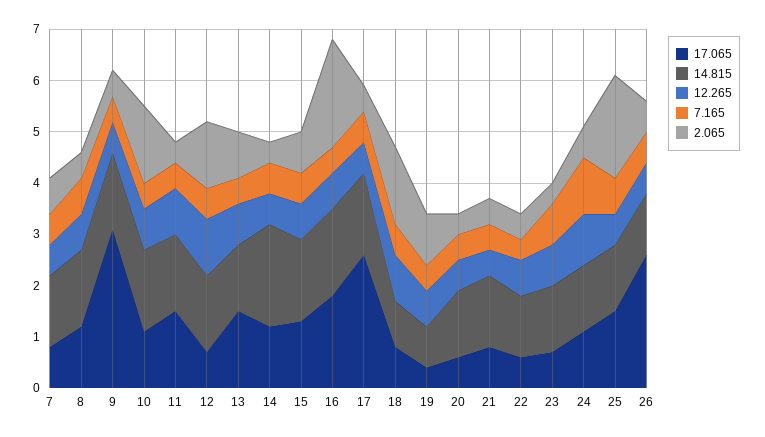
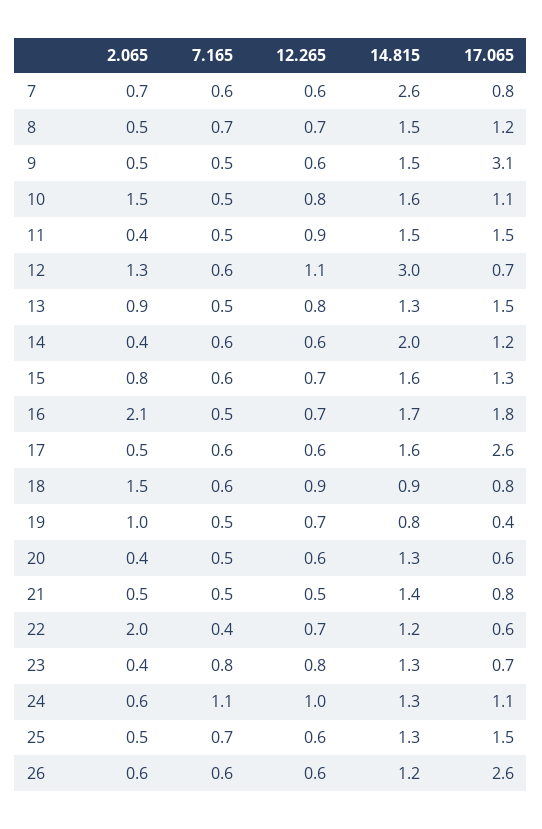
  {
    "17.065": {
      "7": 0.8,
      "8": 1.2,
      "9": 3.1,
      "10": 1.1,
      "11": 1.5,
      "12": 0.7,
      "13": 1.5,
      "14": 1.2,
      "15": 1.3,
      "16": 1.8,
      "17": 2.6,
      "18": 0.8,
      "19": 0.4,
      "20": 0.6,
      "21": 0.8,
      "22": 0.6,
      "23": 0.7,
      "24": 1.1,
      "25": 1.5,
      "26": 2.6
    },
    "14.815": {
-     "7": 1.5,
+     "7": 2.6,
      "8": 1.5,
      "9": 1.5,
      "10": 1.6,
      "11": 1.5,
-     "12": 1.5,
+     "12": 3,
      "13": 1.3,
      "14": 2,
      "15": 1.6,
      "16": 1.7,
      "17": 1.6,
      "18": 0.9,
      "19": 0.8,
      "20": 1.3,
      "21": 1.4,
      "22": 1.2,
      "23": 1.3,
      "24": 1.3,
      "25": 1.3,
      "26": 1.2
    },
    "12.265": {
      "7": 0.6,
      "8": 0.7,
      "9": 0.6,
      "10": 0.8,
      "11": 0.9,
      "12": 1.1,
      "13": 0.8,
      "14": 0.6,
      "15": 0.7,
      "16": 0.7,
      "17": 0.6,
      "18": 0.9,
      "19": 0.7,
      "20": 0.6,
      "21": 0.5,
      "22": 0.7,
      "23": 0.8,
      "24": 1,
      "25": 0.6,
      "26": 0.6
    },
    "7.165": {
      "7": 0.6,
      "8": 0.7,
      "9": 0.5,
      "10": 0.5,
      "11": 0.5,
      "12": 0.6,
      "13": 0.5,
      "14": 0.6,
      "15": 0.6,
      "16": 0.5,
      "17": 0.6,
      "18": 0.6,
      "19": 0.5,
      "20": 0.5,
      "21": 0.5,
      "22": 0.4,
      "23": 0.8,
      "24": 1.1,
      "25": 0.7,
      "26": 0.6
    },
    "2.065": {
      "7": 0.7,
      "8": 0.5,
      "9": 0.5,
      "10": 1.5,
      "11": 0.4,
      "12": 1.3,
      "13": 0.9,
      "14": 0.4,
      "15": 0.8,
      "16": 2.1,
      "17": 0.5,
      "18": 1.5,
      "19": 1,
      "20": 0.4,
      "21": 0.5,
-     "22": 0.5,
+     "22": 2,
      "23": 0.4,
      "24": 0.6,
-     "25": 2,
+     "25": 0.5,
      "26": 0.6
    }
  }

